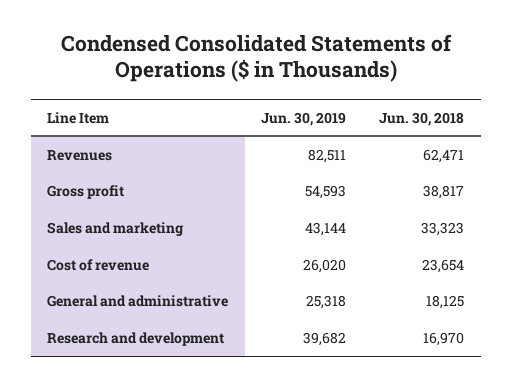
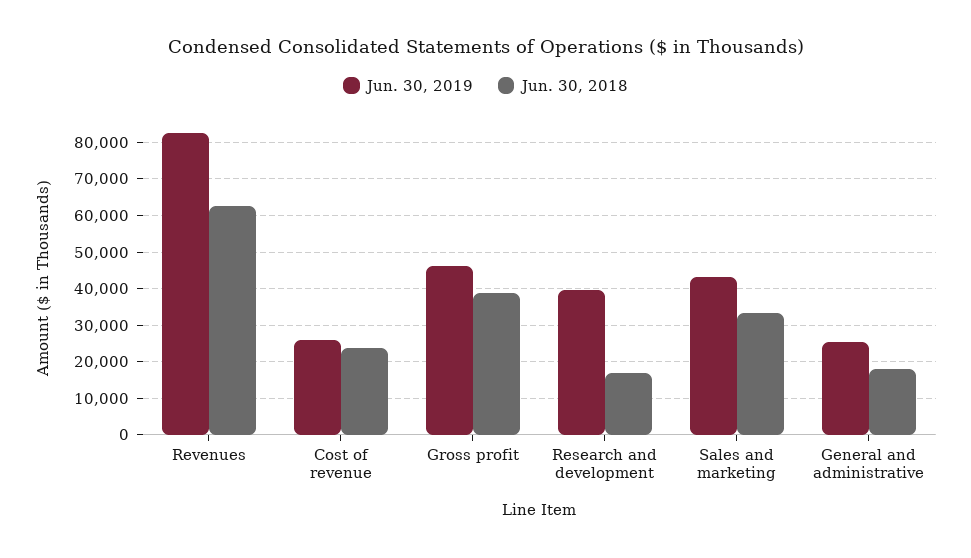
  {
    "Jun. 30, 2019": {
      "Revenues": 82511,
-     "Gross profit": 54593,
+     "Gross profit": 46000,
      "Sales and marketing": 43144,
      "Cost of revenue": 26020,
      "General and administrative": 25318,
      "Research and development": 39682
    },
    "Jun. 30, 2018": {
      "Revenues": 62471,
      "Gross profit": 38817,
      "Sales and marketing": 33323,
      "Cost of revenue": 23654,
      "General and administrative": 18125,
      "Research and development": 16970
    }
  }

